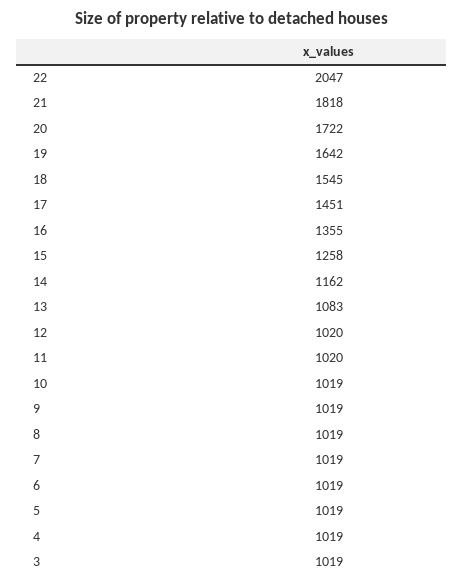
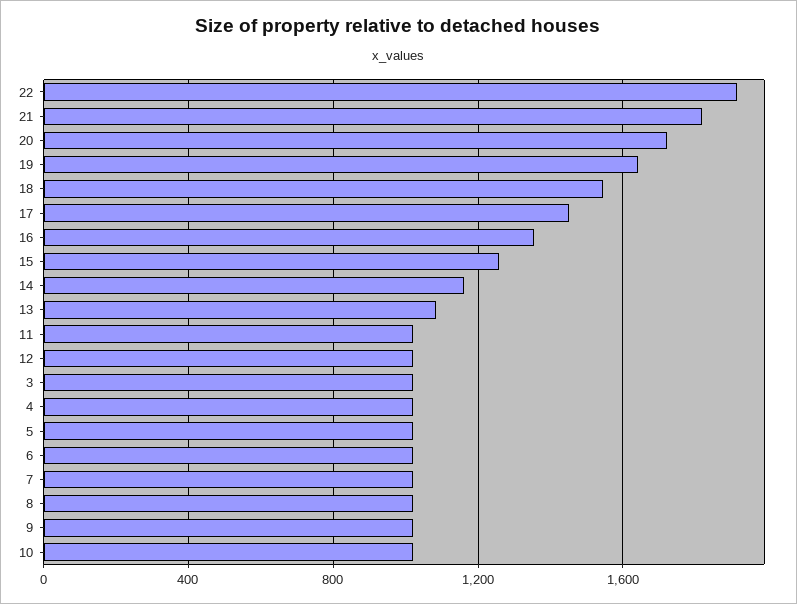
  {
-   "22": 2047,
+   "22": 1900,
    "21": 1818,
    "20": 1722,
    "19": 1642,
    "18": 1545,
    "17": 1451,
    "16": 1355,
    "15": 1258,
    "14": 1162,
    "13": 1083,
    "12": 1020,
    "11": 1020,
    "10": 1019,
    "9": 1019,
    "8": 1019,
    "7": 1019,
    "6": 1019,
    "5": 1019,
    "4": 1019,
    "3": 1019
  }

